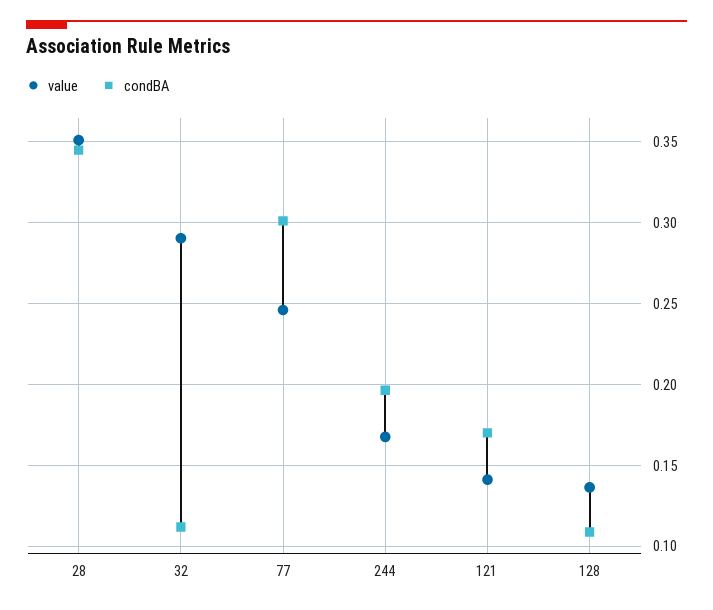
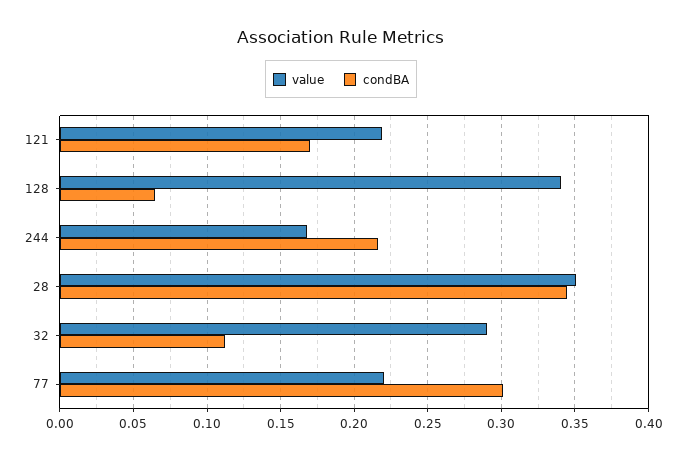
  {
    "value": {
      "28": 0.35,
      "32": 0.29,
-     "77": 0.245,
+     "77": 0.22,
      "244": 0.17,
-     "121": 0.14,
+     "121": 0.22,
-     "128": 0.135
+     "128": 0.34
    },
    "condBA": {
      "28": 0.345,
      "32": 0.11,
      "77": 0.3,
-     "244": 0.195,
+     "244": 0.215,
      "121": 0.17,
-     "128": 0.11
+     "128": 0.065
    }
  }

